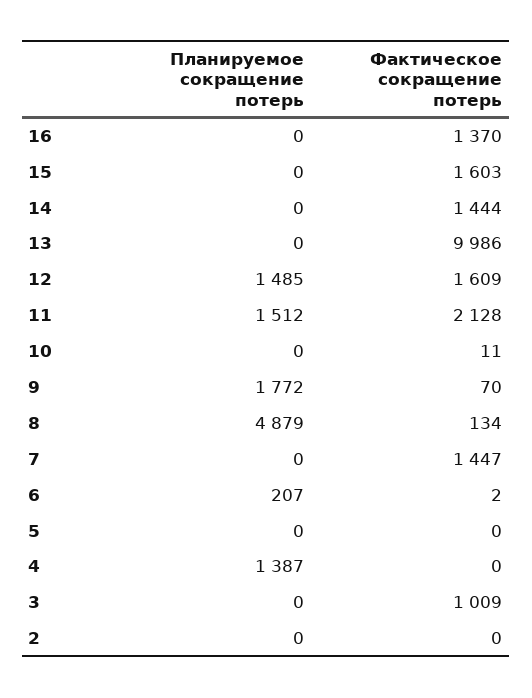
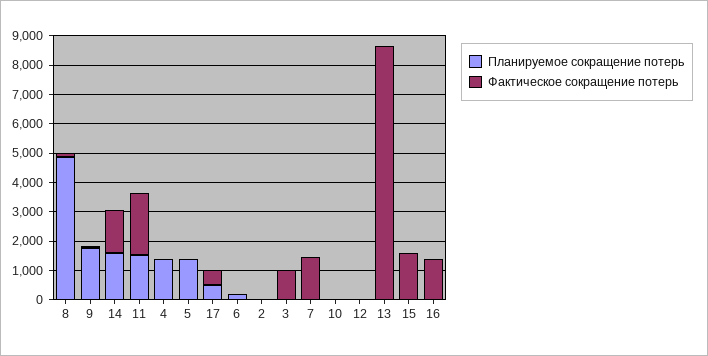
  {
    "Планируемое сокращение потерь": {
      "16": 0,
      "15": 0,
-     "14": 0,
+     "14": 1500,
      "13": 0,
-     "12": 1485,
+     "12": 0,
      "11": 1512,
      "10": 0,
      "9": 1772,
      "8": 4879,
      "7": 0,
      "6": 207,
-     "5": 0,
+     "5": 1500,
      "4": 1387,
      "3": 0,
-     "2": 0
+     "2": 0,
+     "17": 500
    },
    "Фактическое сокращение потерь": {
      "16": 1370,
      "15": 1603,
      "14": 1444,
-     "13": 9986,
+     "13": 8500,
-     "12": 1609,
+     "12": 0,
      "11": 2128,
      "10": 11,
      "9": 70,
      "8": 134,
      "7": 1447,
      "6": 2,
      "5": 0,
      "4": 0,
      "3": 1009,
-     "2": 0
+     "2": 0,
+     "17": 500
    }
  }

